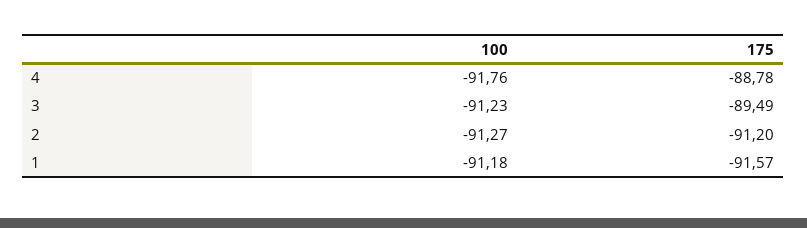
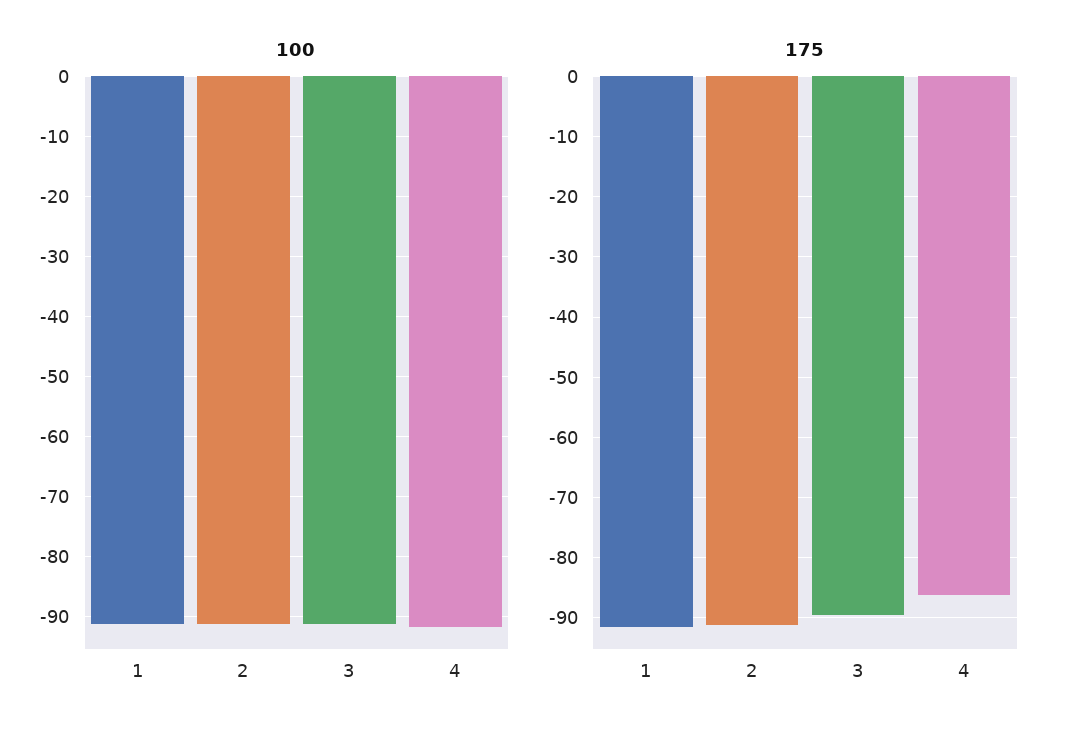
  {
    "100": {
      "4": -91.76,
      "3": -91.23,
      "2": -91.27,
      "1": -91.18
    },
    "175": {
-     "4": -88.78,
+     "4": -86,
      "3": -89.49,
      "2": -91.2,
      "1": -91.57
    }
  }

